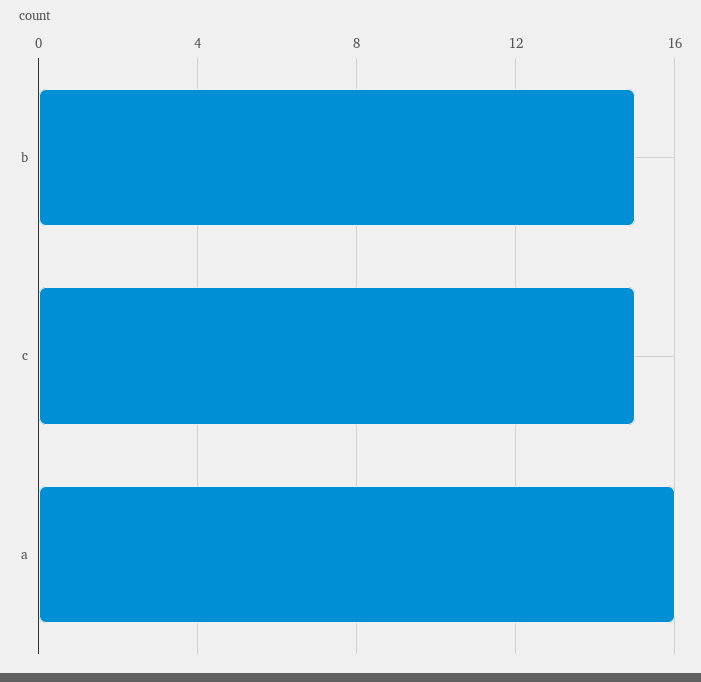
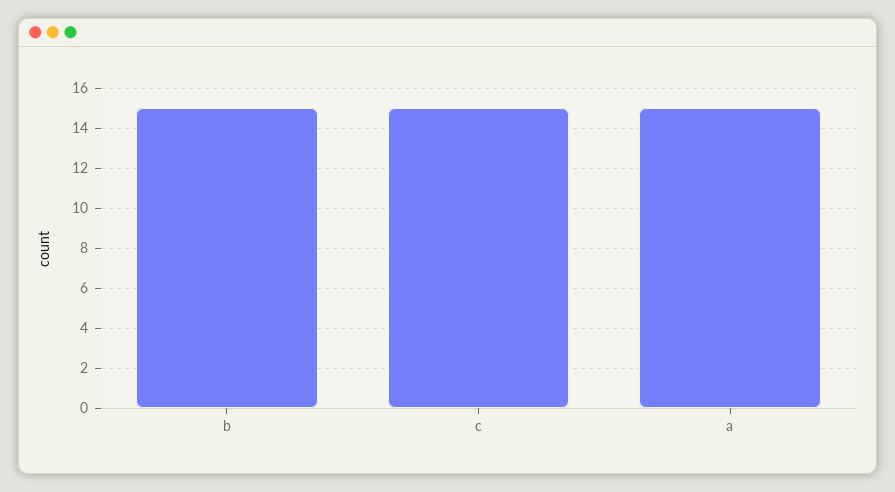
  {
    "b": 15,
    "c": 15,
-   "a": 16
+   "a": 15
  }

